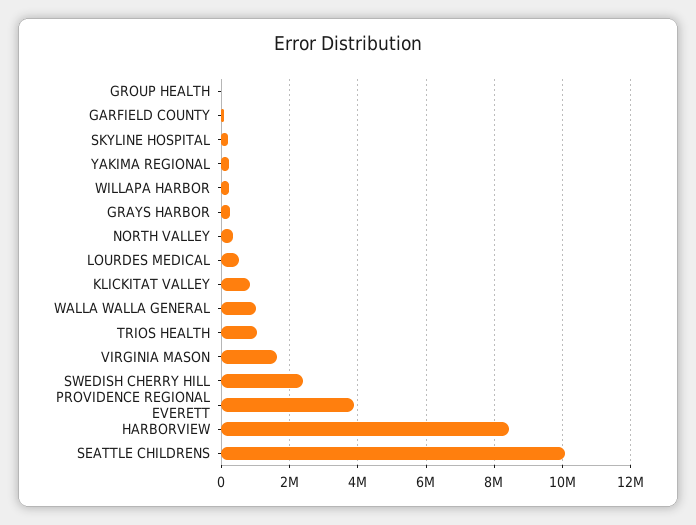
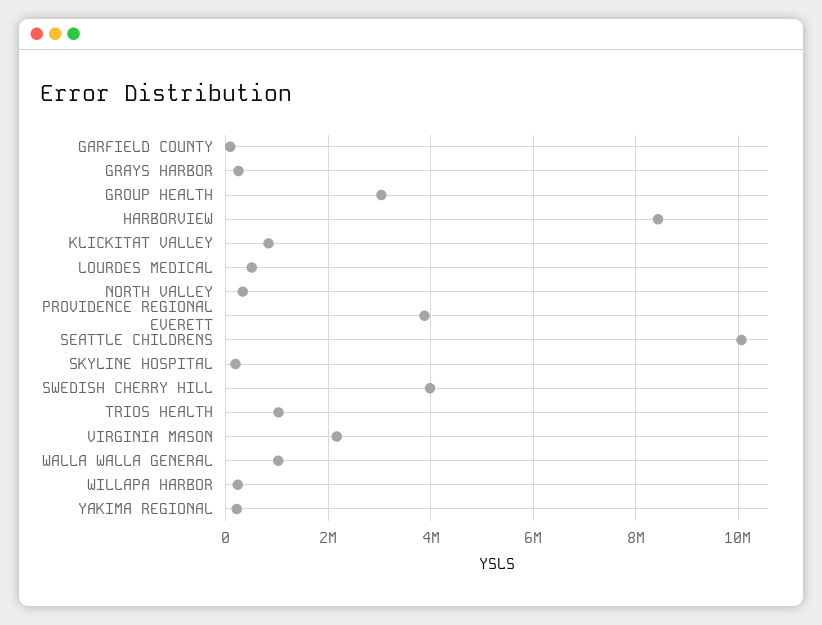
  {
-   "GROUP HEALTH": 0,
+   "GROUP HEALTH": 3000000,
    "GARFIELD COUNTY": 0,
    "SKYLINE HOSPITAL": 200000,
    "YAKIMA REGIONAL": 200000,
    "WILLAPA HARBOR": 200000,
    "GRAYS HARBOR": 200000,
    "NORTH VALLEY": 400000,
    "LOURDES MEDICAL": 600000,
    "KLICKITAT VALLEY": 800000,
    "WALLA WALLA GENERAL": 1000000,
    "TRIOS HEALTH": 1000000,
-   "VIRGINIA MASON": 1600000,
+   "VIRGINIA MASON": 2200000,
-   "SWEDISH CHERRY HILL": 2400000,
+   "SWEDISH CHERRY HILL": 4000000,
    "PROVIDENCE REGIONAL EVERETT": 3800000,
    "HARBORVIEW": 8400000,
    "SEATTLE CHILDRENS": 10000000
  }

